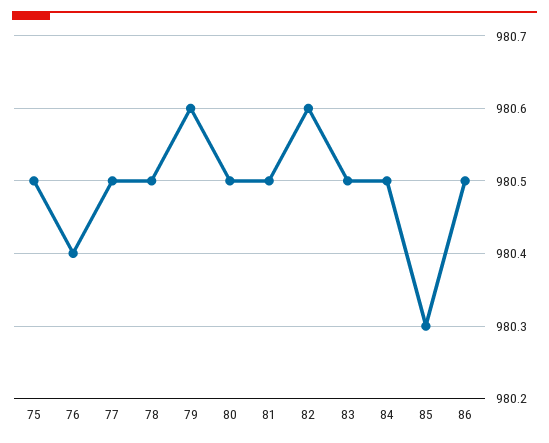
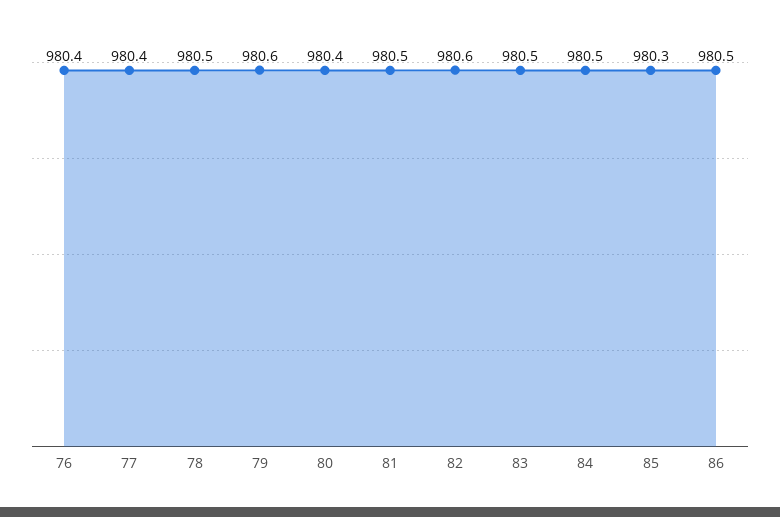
  {
-   "75": 980.5,
    "76": 980.4,
-   "77": 980.5,
+   "77": 980.4,
    "78": 980.5,
    "79": 980.6,
-   "80": 980.5,
+   "80": 980.4,
    "81": 980.5,
    "82": 980.6,
    "83": 980.5,
    "84": 980.5,
    "85": 980.3,
    "86": 980.5
  }

